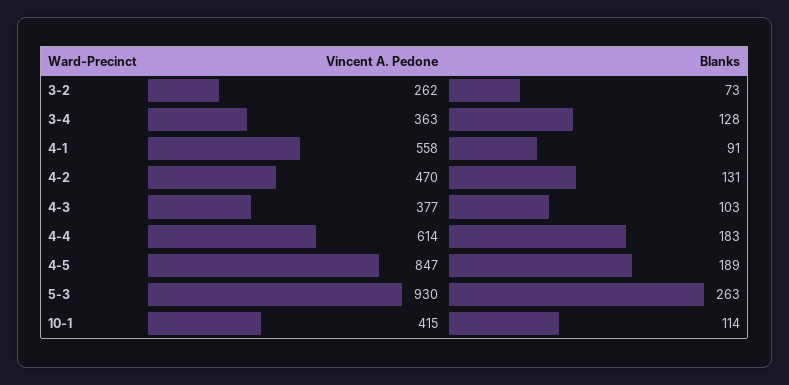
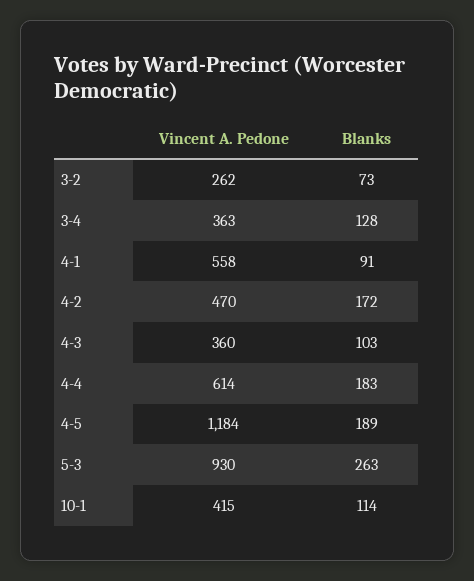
  {
    "Vincent A. Pedone": {
      "3-2": 262,
      "3-4": 363,
      "4-1": 558,
      "4-2": 470,
-     "4-3": 377,
+     "4-3": 360,
      "4-4": 614,
-     "4-5": 847,
+     "4-5": 1184,
      "5-3": 930,
      "10-1": 415
    },
    "Blanks": {
      "3-2": 73,
      "3-4": 128,
      "4-1": 91,
-     "4-2": 131,
+     "4-2": 172,
      "4-3": 103,
      "4-4": 183,
      "4-5": 189,
      "5-3": 263,
      "10-1": 114
    }
  }

